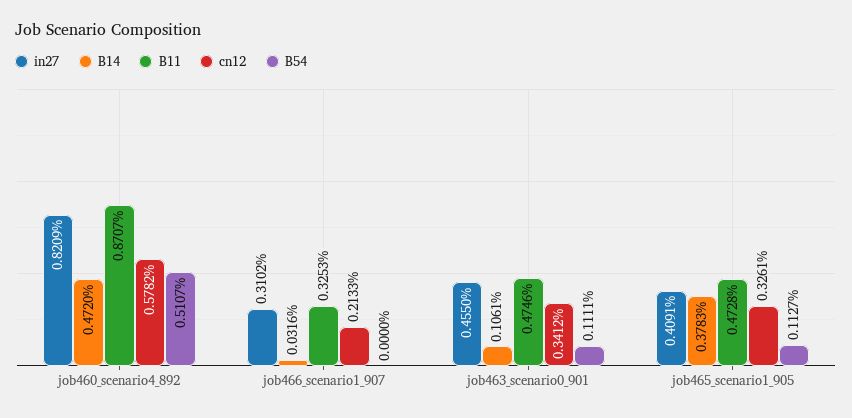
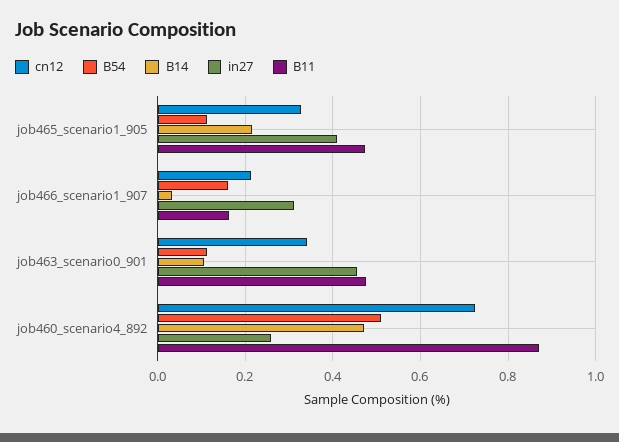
  {
    "in27": {
-     "job460_scenario4_892": 0.8209,
+     "job460_scenario4_892": 0.26,
      "job466_scenario1_907": 0.3102,
      "job463_scenario0_901": 0.455,
      "job465_scenario1_905": 0.4091
    },
    "B14": {
      "job460_scenario4_892": 0.472,
      "job466_scenario1_907": 0.0316,
      "job463_scenario0_901": 0.1061,
-     "job465_scenario1_905": 0.3783
+     "job465_scenario1_905": 0.22
    },
    "B11": {
      "job460_scenario4_892": 0.8707,
-     "job466_scenario1_907": 0.3253,
+     "job466_scenario1_907": 0.16,
      "job463_scenario0_901": 0.4746,
      "job465_scenario1_905": 0.4728
    },
    "cn12": {
-     "job460_scenario4_892": 0.5782,
+     "job460_scenario4_892": 0.72,
      "job466_scenario1_907": 0.2133,
      "job463_scenario0_901": 0.3412,
      "job465_scenario1_905": 0.3261
    },
    "B54": {
      "job460_scenario4_892": 0.5107,
-     "job466_scenario1_907": 0,
+     "job466_scenario1_907": 0.16,
      "job463_scenario0_901": 0.1111,
      "job465_scenario1_905": 0.1127
    }
  }

